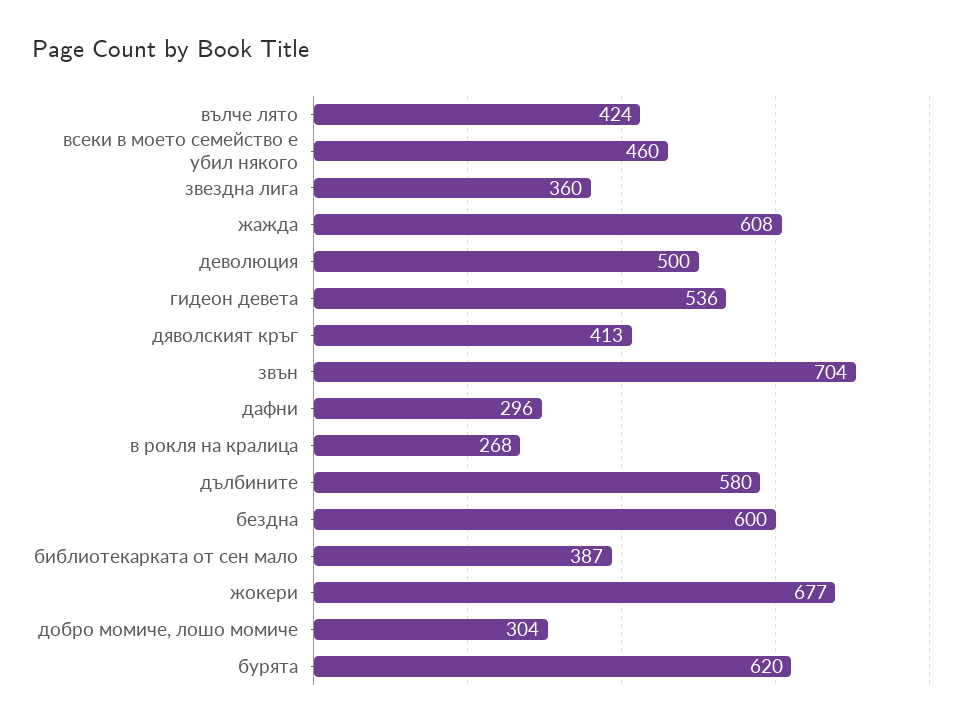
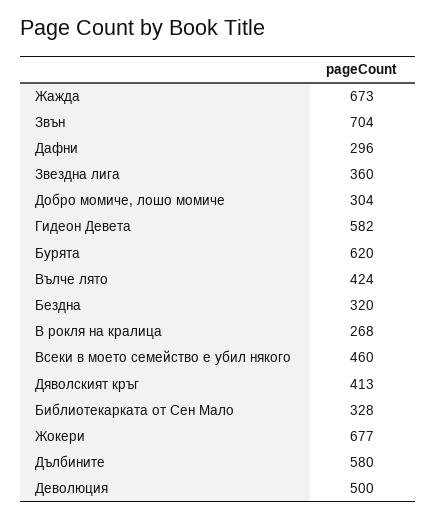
  {
    "вълче лято": 424,
    "всеки в моето семейство е убил някого": 460,
    "звездна лига": 360,
-   "жажда": 608,
+   "жажда": 673,
    "деволюция": 500,
-   "гидеон девета": 536,
+   "гидеон девета": 582,
    "дяволският кръг": 413,
    "звън": 704,
    "дафни": 296,
    "в рокля на кралица": 268,
    "дълбините": 580,
-   "бездна": 600,
+   "бездна": 320,
-   "библиотекарката от сен мало": 387,
+   "библиотекарката от сен мало": 328,
    "жокери": 677,
    "добро момиче, лошо момиче": 304,
    "бурята": 620
  }

